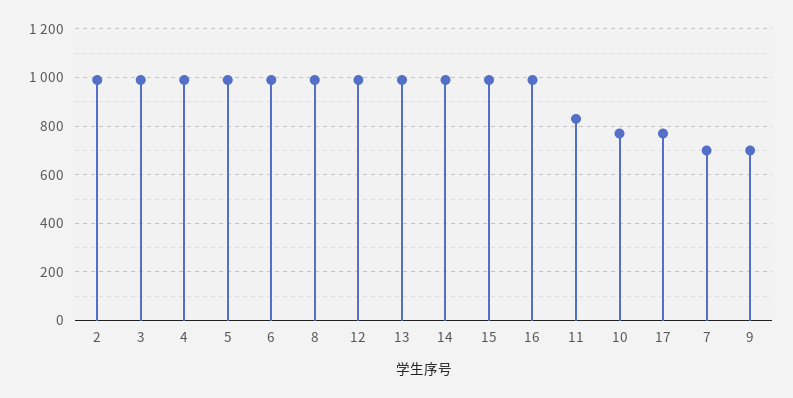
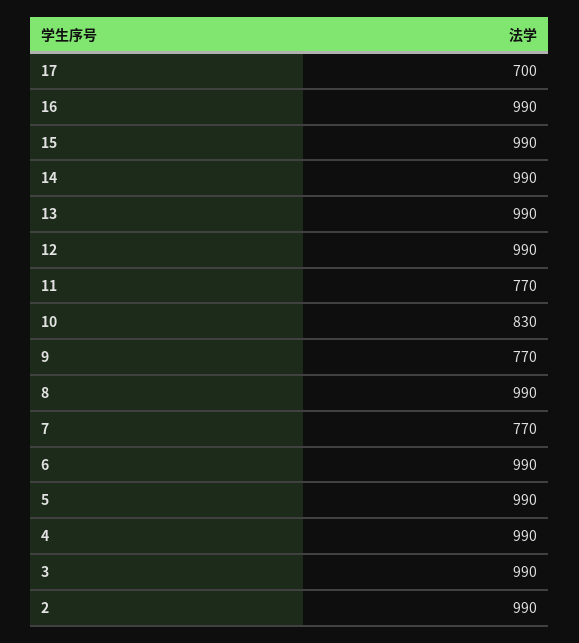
  {
    "2": 990,
    "3": 990,
    "4": 990,
    "5": 990,
    "6": 990,
    "8": 990,
    "12": 990,
    "13": 990,
    "14": 990,
    "15": 990,
    "16": 990,
-   "11": 825,
+   "11": 770,
-   "10": 775,
+   "10": 830,
-   "17": 775,
+   "17": 700,
-   "7": 700,
+   "7": 770,
-   "9": 700
+   "9": 770
  }

